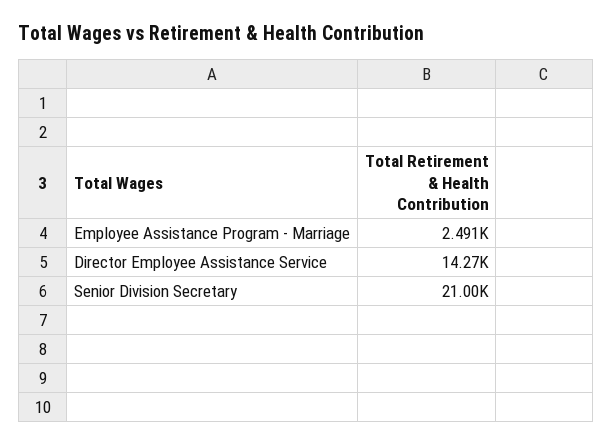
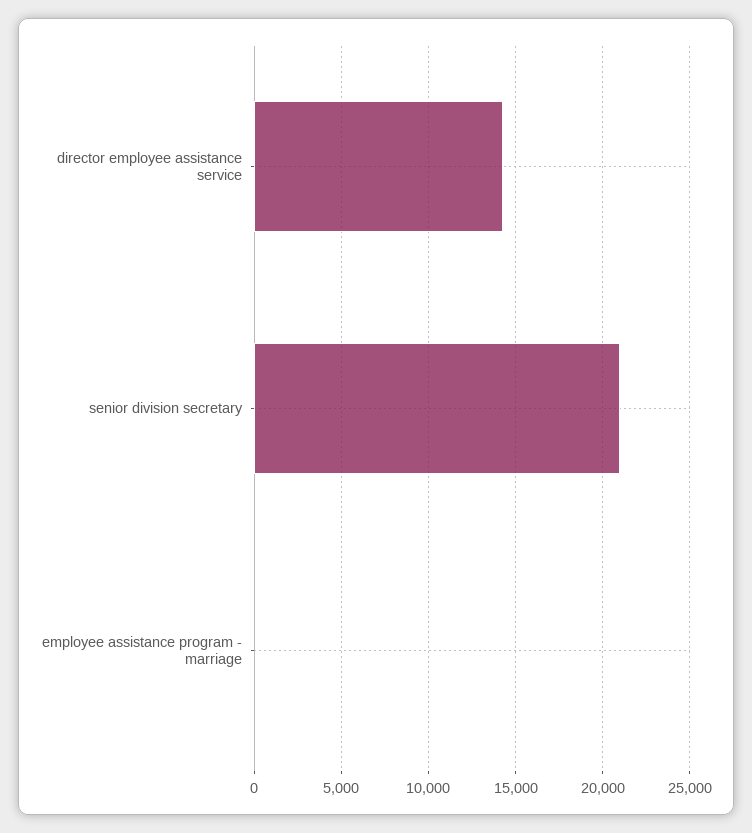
  {
-   "Employee Assistance Program - Marriage": 2491,
+   "Employee Assistance Program - Marriage": 0,
    "Director Employee Assistance Service": 14270,
    "Senior Division Secretary": 21000
  }

